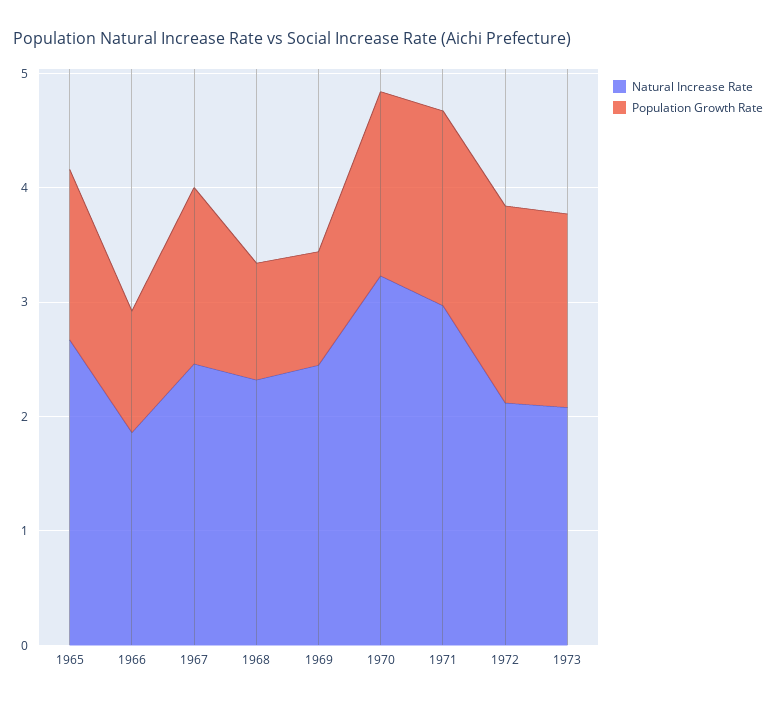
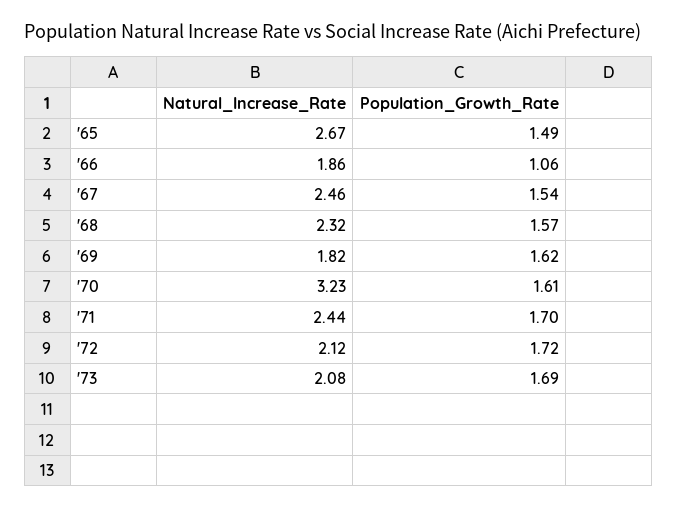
  {
    "Natural Increase Rate": {
      "1965": 2.67,
      "1966": 1.86,
      "1967": 2.46,
      "1968": 2.32,
-     "1969": 2.4,
+     "1969": 1.82,
      "1970": 3.23,
-     "1971": 3,
+     "1971": 2.44,
      "1972": 2.12,
      "1973": 2.08
    },
    "Population Growth Rate": {
      "1965": 1.49,
      "1966": 1.06,
      "1967": 1.54,
-     "1968": 1,
+     "1968": 1.57,
-     "1969": 1,
+     "1969": 1.62,
      "1970": 1.61,
      "1971": 1.7,
      "1972": 1.72,
      "1973": 1.69
    }
  }

